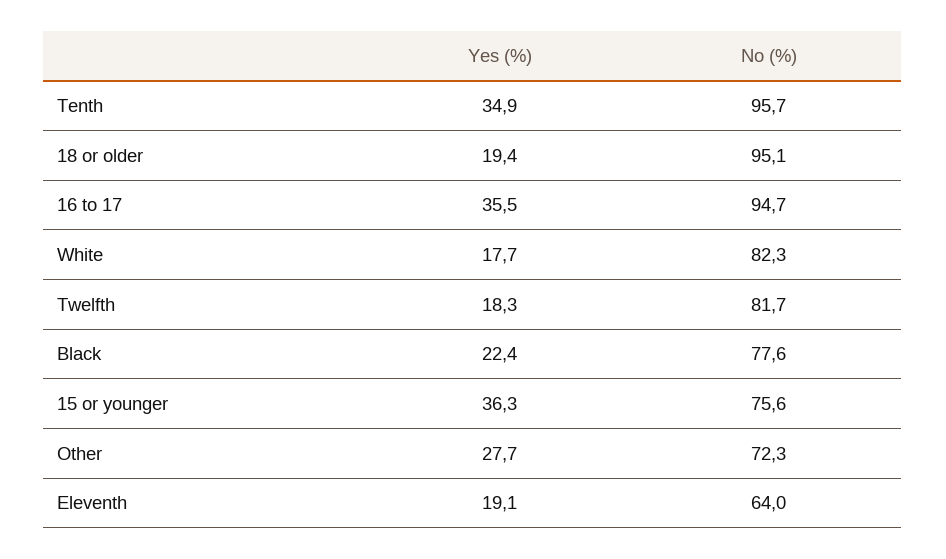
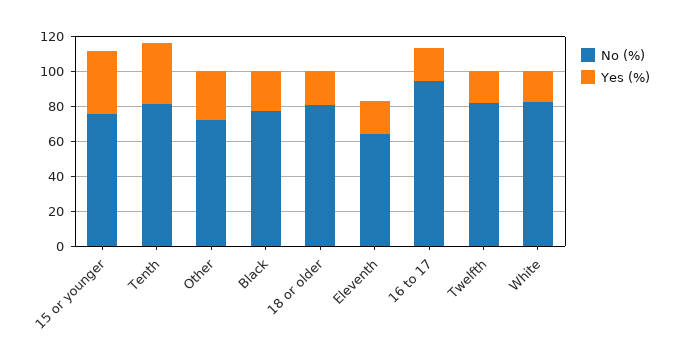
  {
    "Yes (%)": {
      "Tenth": 34.9,
      "18 or older": 19.4,
-     "16 to 17": 35.5,
+     "16 to 17": 20,
      "White": 17.7,
      "Twelfth": 18.3,
      "Black": 22.4,
      "15 or younger": 36.3,
      "Other": 27.7,
      "Eleventh": 19.1
    },
    "No (%)": {
-     "Tenth": 95.7,
+     "Tenth": 80,
-     "18 or older": 95.1,
+     "18 or older": 80,
      "16 to 17": 94.7,
      "White": 82.3,
      "Twelfth": 81.7,
      "Black": 77.6,
      "15 or younger": 75.6,
      "Other": 72.3,
      "Eleventh": 64
    }
  }

